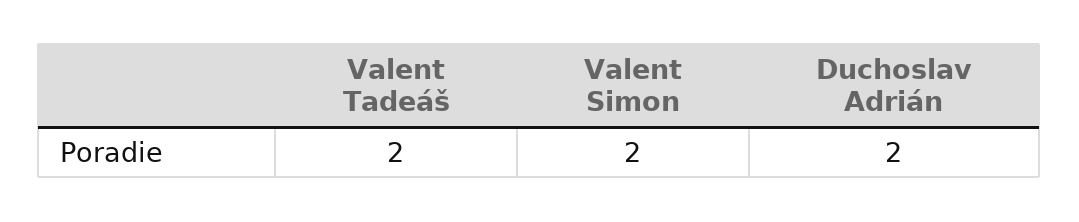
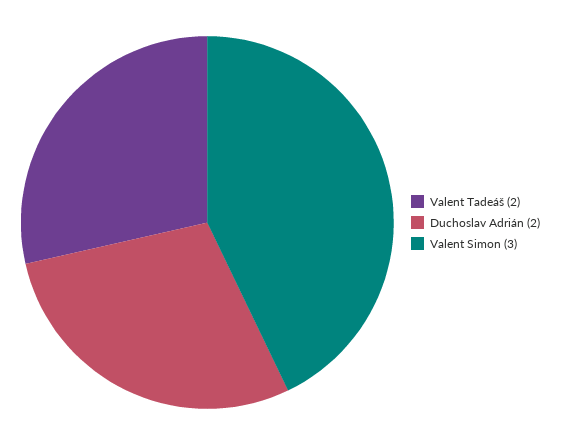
  {
    "Valent Tadeáš": 2,
-   "Valent Simon": 2,
+   "Valent Simon": 3,
    "Duchoslav Adrián": 2
  }

